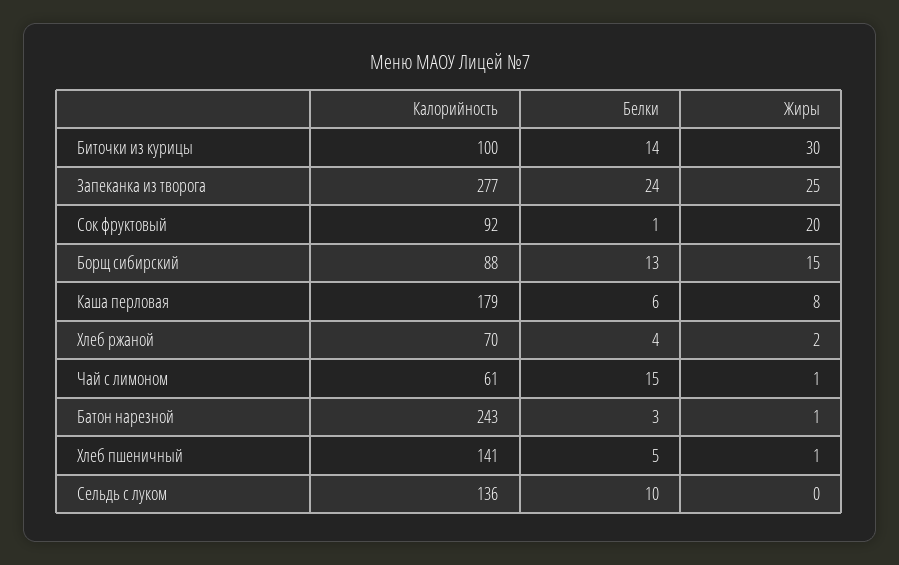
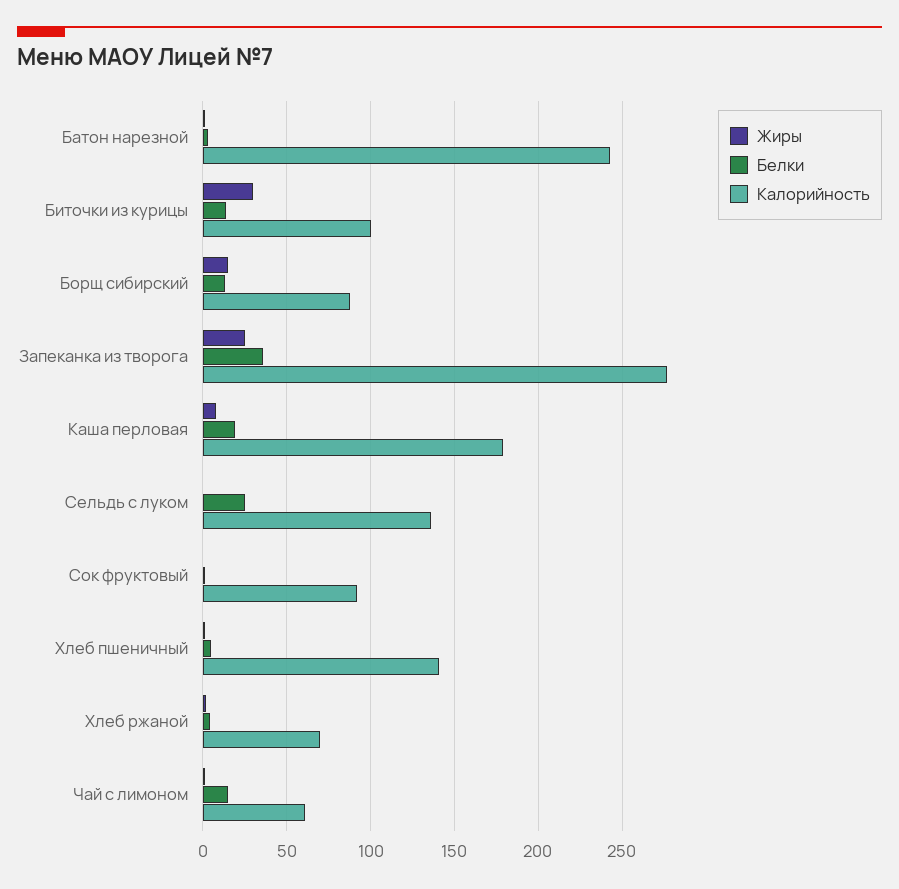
  {
    "Калорийность": {
      "Биточки из курицы": 100,
      "Запеканка из творога": 277,
      "Сок фруктовый": 92,
      "Борщ сибирский": 88,
      "Каша перловая": 179,
      "Хлеб ржаной": 70,
      "Чай с лимоном": 61,
      "Батон нарезной": 243,
      "Хлеб пшеничный": 141,
      "Сельдь с луком": 136
    },
    "Белки": {
      "Биточки из курицы": 14,
-     "Запеканка из творога": 24,
+     "Запеканка из творога": 35,
      "Сок фруктовый": 1,
      "Борщ сибирский": 13,
-     "Каша перловая": 6,
+     "Каша перловая": 20,
      "Хлеб ржаной": 4,
      "Чай с лимоном": 15,
      "Батон нарезной": 3,
      "Хлеб пшеничный": 5,
-     "Сельдь с луком": 10
+     "Сельдь с луком": 25
    },
    "Жиры": {
      "Биточки из курицы": 30,
      "Запеканка из творога": 25,
-     "Сок фруктовый": 20,
+     "Сок фруктовый": 0,
      "Борщ сибирский": 15,
      "Каша перловая": 8,
      "Хлеб ржаной": 2,
      "Чай с лимоном": 1,
      "Батон нарезной": 1,
      "Хлеб пшеничный": 1,
      "Сельдь с луком": 0
    }
  }

